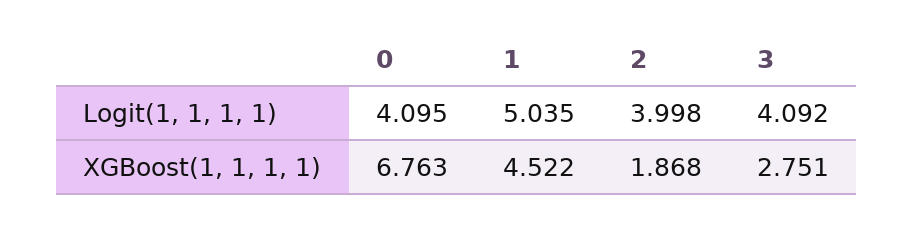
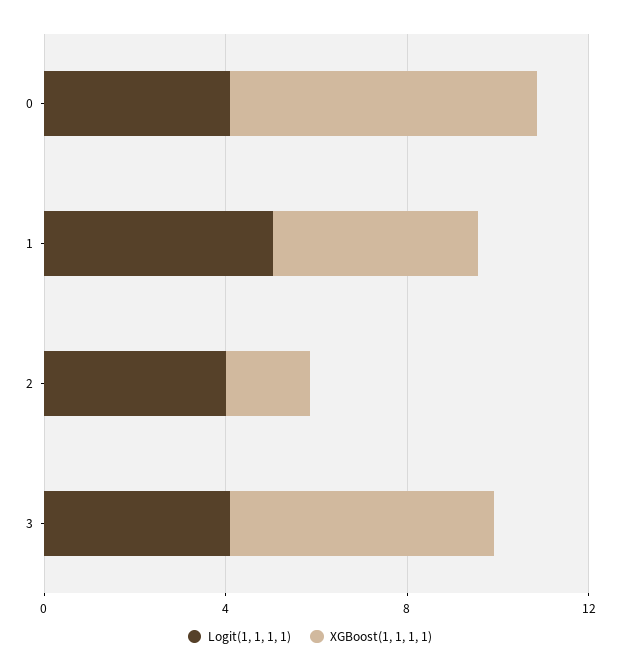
  {
    "Logit(1, 1, 1, 1)": {
      "0": 4.095,
      "1": 5.035,
      "2": 3.998,
      "3": 4.092
    },
    "XGBoost(1, 1, 1, 1)": {
      "0": 6.763,
      "1": 4.522,
      "2": 1.868,
-     "3": 2.751
+     "3": 6
    }
  }

